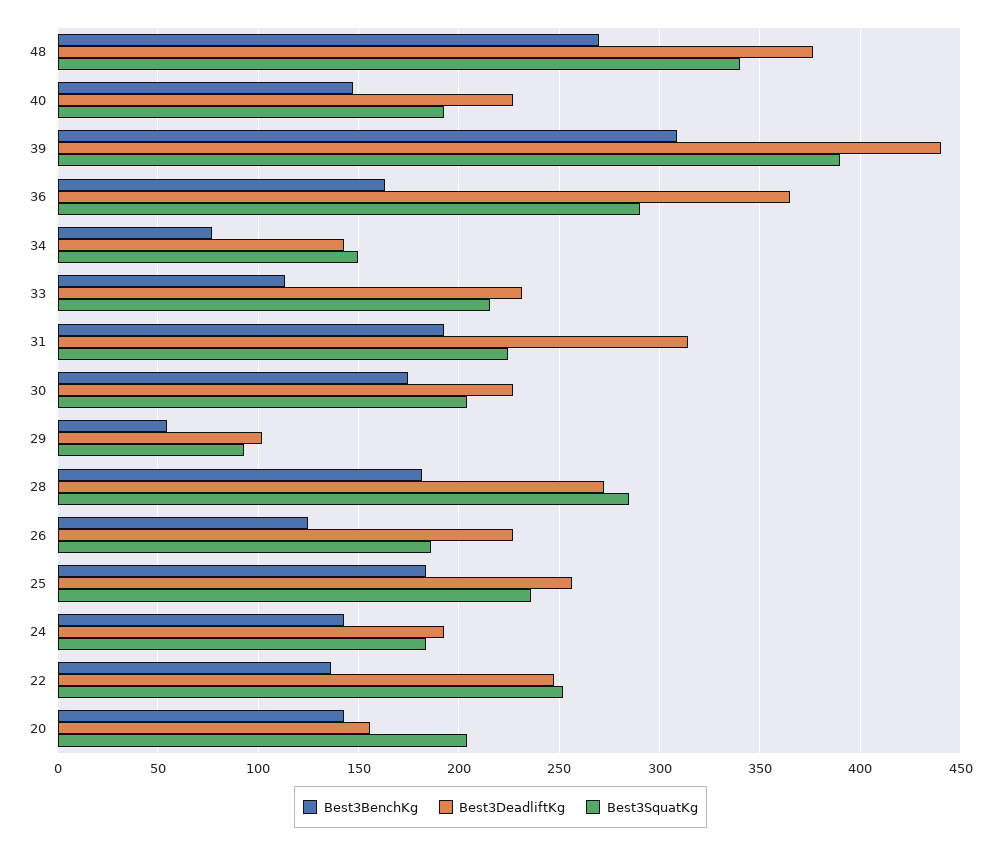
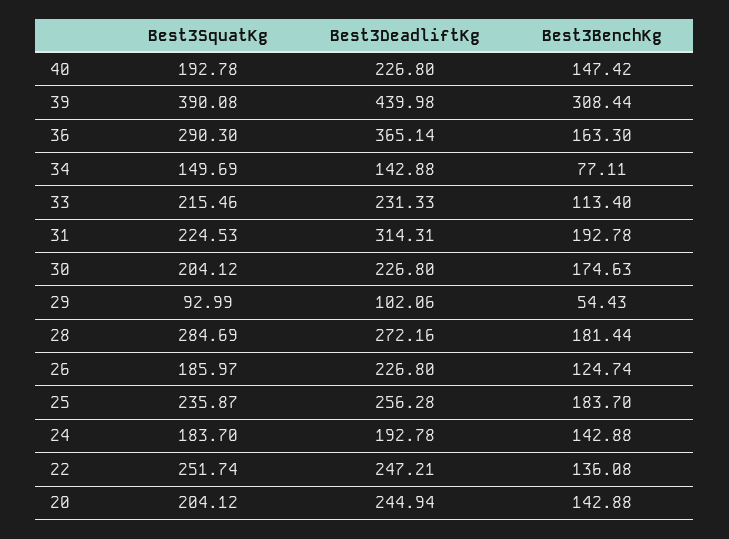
  {
    "Best3BenchKg": {
-     "48": 270,
      "40": 147.42,
      "39": 308.44,
      "36": 163.3,
      "34": 77.11,
      "33": 113.4,
      "31": 192.78,
      "30": 174.63,
      "29": 54.43,
      "28": 181.44,
      "26": 124.74,
      "25": 183.7,
      "24": 142.88,
      "22": 136.08,
      "20": 142.88
    },
    "Best3DeadliftKg": {
-     "48": 375,
      "40": 226.8,
      "39": 439.98,
      "36": 365.14,
      "34": 142.88,
      "33": 231.33,
      "31": 314.31,
      "30": 226.8,
      "29": 102.06,
      "28": 272.16,
      "26": 226.8,
      "25": 256.28,
      "24": 192.78,
      "22": 247.21,
-     "20": 155
+     "20": 244.94
    },
    "Best3SquatKg": {
-     "48": 340,
      "40": 192.78,
      "39": 390.08,
      "36": 290.3,
      "34": 149.69,
      "33": 215.46,
      "31": 224.53,
      "30": 204.12,
      "29": 92.99,
      "28": 284.69,
      "26": 185.97,
      "25": 235.87,
      "24": 183.7,
      "22": 251.74,
      "20": 204.12
    }
  }

